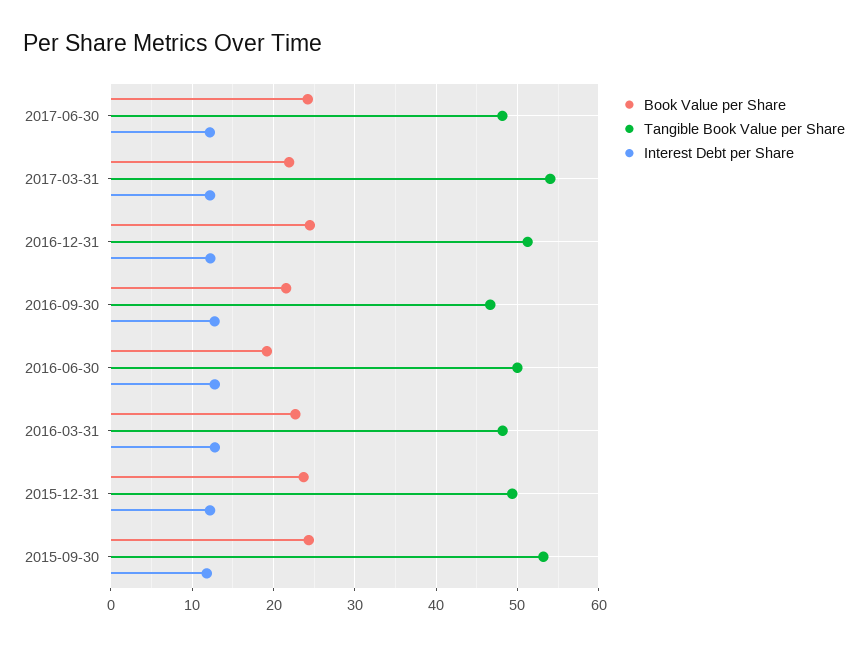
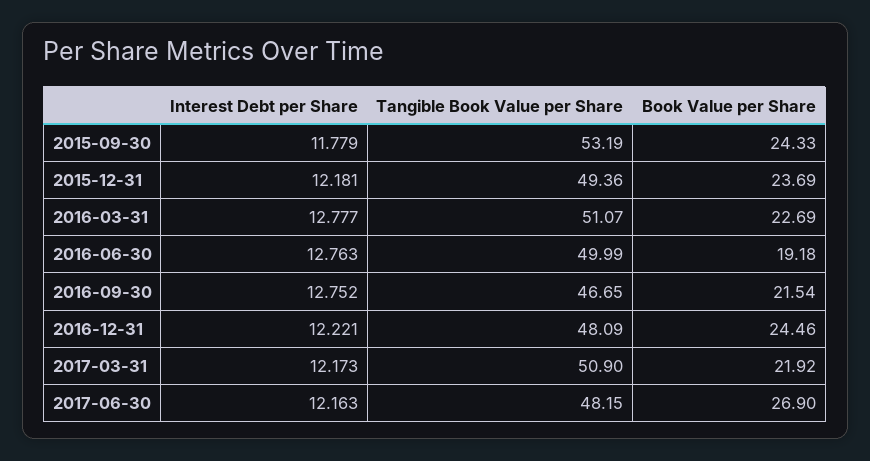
  {
    "Book Value per Share": {
-     "2017-06-30": 24,
+     "2017-06-30": 26.9,
      "2017-03-31": 21.92,
      "2016-12-31": 24.46,
      "2016-09-30": 21.54,
      "2016-06-30": 19.18,
      "2016-03-31": 22.69,
      "2015-12-31": 23.69,
      "2015-09-30": 24.33
    },
    "Tangible Book Value per Share": {
      "2017-06-30": 48.15,
-     "2017-03-31": 54,
+     "2017-03-31": 50.9,
-     "2016-12-31": 51,
+     "2016-12-31": 48.09,
      "2016-09-30": 46.65,
      "2016-06-30": 49.99,
-     "2016-03-31": 48,
+     "2016-03-31": 51.07,
      "2015-12-31": 49.36,
      "2015-09-30": 53.19
    },
    "Interest Debt per Share": {
      "2017-06-30": 12.163,
      "2017-03-31": 12.173,
      "2016-12-31": 12.221,
      "2016-09-30": 12.752,
      "2016-06-30": 12.763,
      "2016-03-31": 12.777,
      "2015-12-31": 12.181,
      "2015-09-30": 11.779
    }
  }

